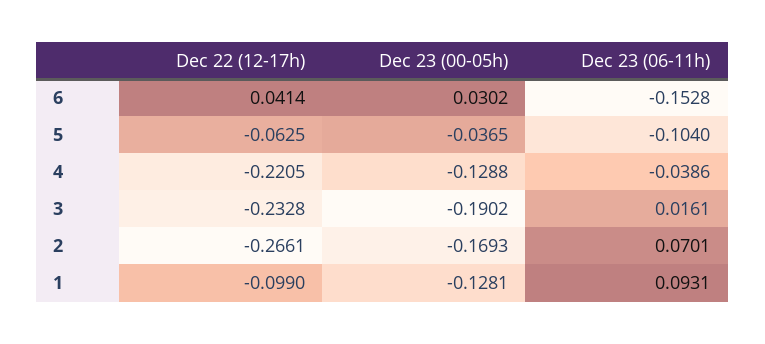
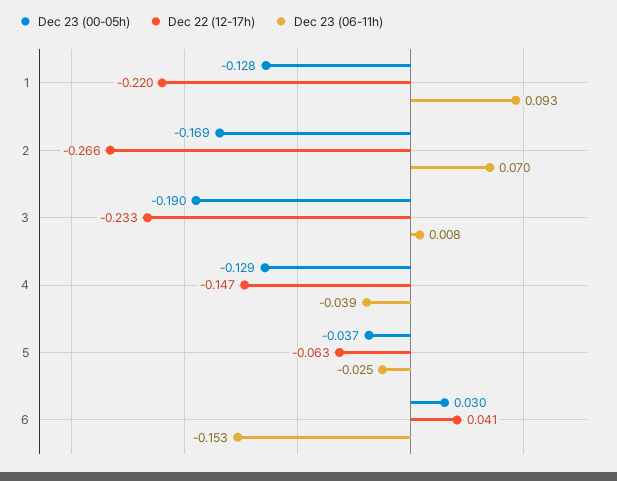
  {
    "Dec 22 (12-17h)": {
      "6": 0.0414,
      "5": -0.0625,
-     "4": -0.2205,
+     "4": -0.147,
      "3": -0.2328,
      "2": -0.2661,
-     "1": -0.099
+     "1": -0.22
    },
    "Dec 23 (00-05h)": {
      "6": 0.0302,
      "5": -0.0365,
      "4": -0.1288,
      "3": -0.1902,
      "2": -0.1693,
      "1": -0.1281
    },
    "Dec 23 (06-11h)": {
      "6": -0.1528,
-     "5": -0.104,
+     "5": -0.025,
      "4": -0.0386,
-     "3": 0.0161,
+     "3": 0.008,
      "2": 0.0701,
      "1": 0.0931
    }
  }

